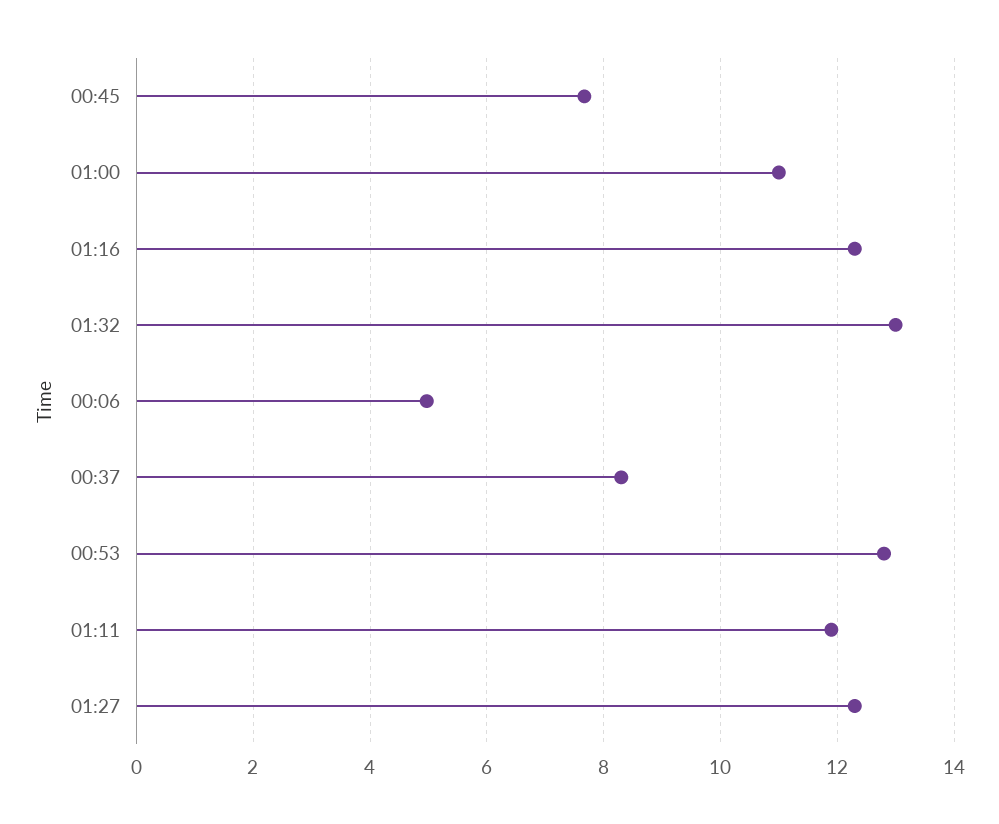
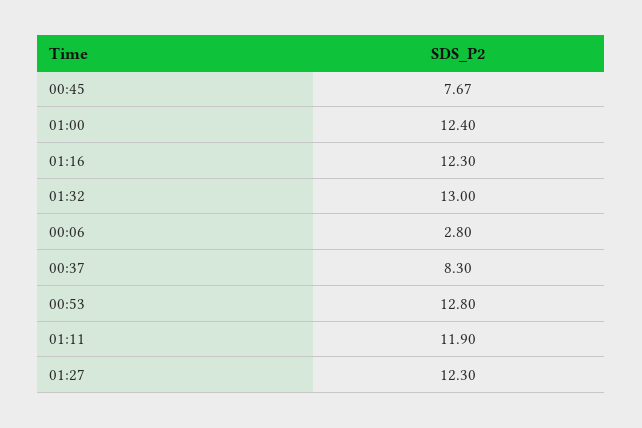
  {
    "00:45": 7.67,
-   "01:00": 11,
+   "01:00": 12.4,
    "01:16": 12.3,
    "01:32": 13,
-   "00:06": 5,
+   "00:06": 2.8,
    "00:37": 8.3,
    "00:53": 12.8,
    "01:11": 11.9,
    "01:27": 12.3
  }

